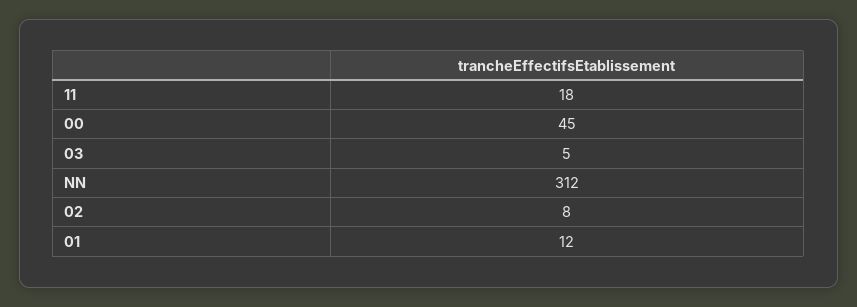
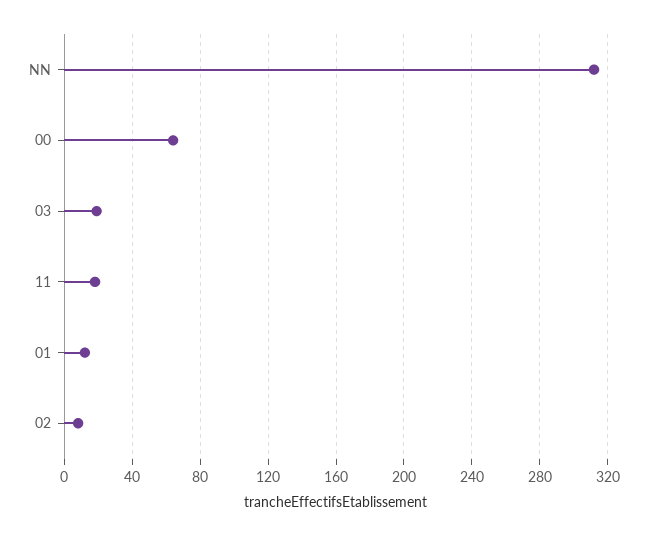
  {
    "11": 18,
-   "00": 45,
+   "00": 65,
-   "03": 5,
+   "03": 20,
    "NN": 312,
    "02": 8,
    "01": 12
  }

